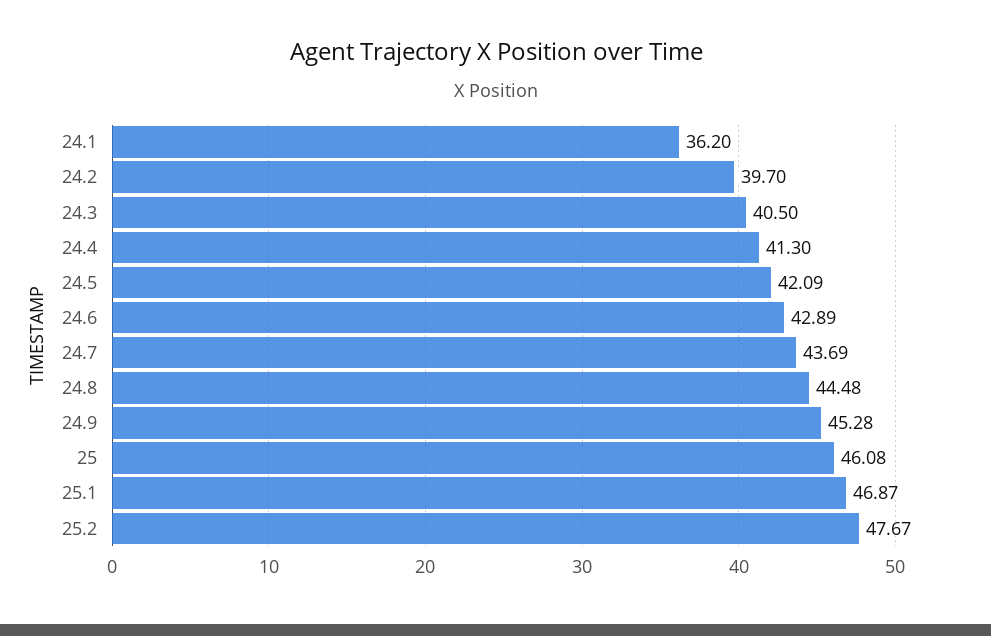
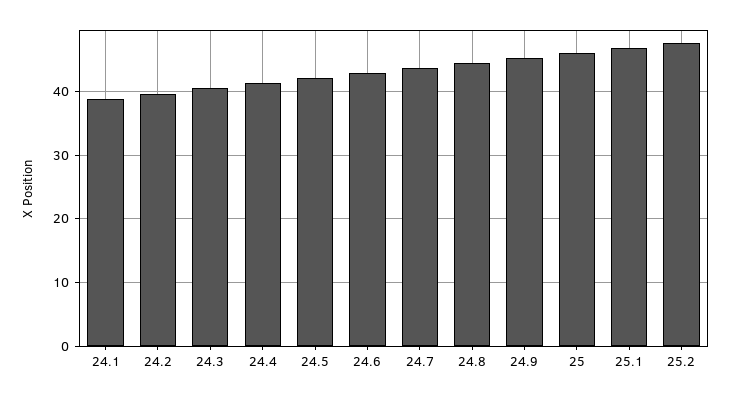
  {
-   "24.1": 36.2,
+   "24.1": 39,
    "24.2": 39.7,
    "24.3": 40.5,
    "24.4": 41.3,
    "24.5": 42.09,
    "24.6": 42.89,
    "24.7": 43.69,
    "24.8": 44.48,
    "24.9": 45.28,
    "25": 46.08,
    "25.1": 46.87,
    "25.2": 47.67
  }

